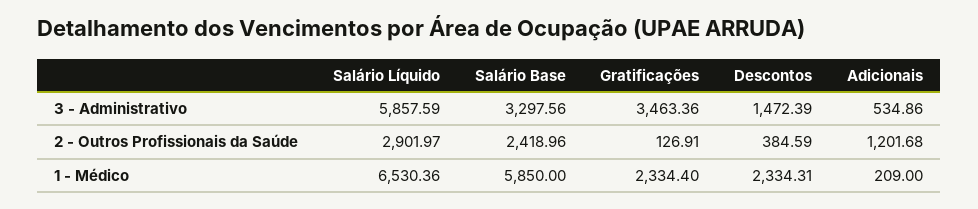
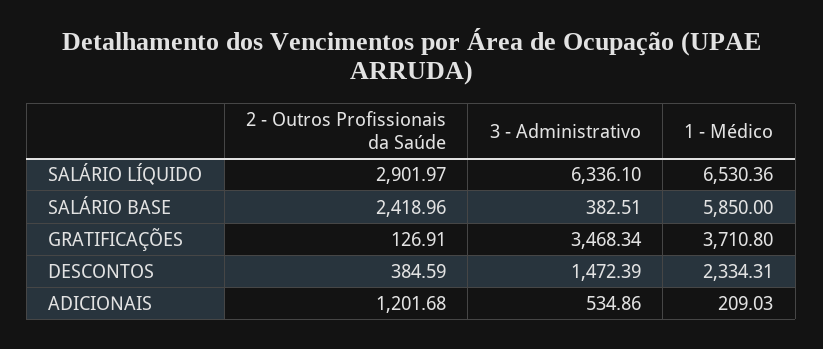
  {
    "Salário Líquido": {
-     "3 - Administrativo": 5857.59,
+     "3 - Administrativo": 6336.1,
      "2 - Outros Profissionais da Saúde": 2901.97,
      "1 - Médico": 6530.36
    },
    "Salário Base": {
-     "3 - Administrativo": 3297.56,
+     "3 - Administrativo": 382.51,
      "2 - Outros Profissionais da Saúde": 2418.96,
      "1 - Médico": 5850
    },
    "Gratificações": {
-     "3 - Administrativo": 3463.36,
+     "3 - Administrativo": 3468.34,
      "2 - Outros Profissionais da Saúde": 126.91,
-     "1 - Médico": 2334.4
+     "1 - Médico": 3710.8
    },
    "Descontos": {
      "3 - Administrativo": 1472.39,
      "2 - Outros Profissionais da Saúde": 384.59,
      "1 - Médico": 2334.31
    },
    "Adicionais": {
      "3 - Administrativo": 534.86,
      "2 - Outros Profissionais da Saúde": 1201.68,
-     "1 - Médico": 209
+     "1 - Médico": 209.03
    }
  }

